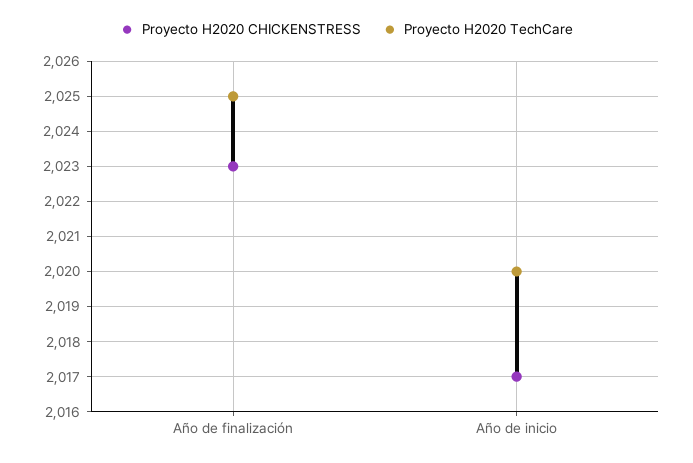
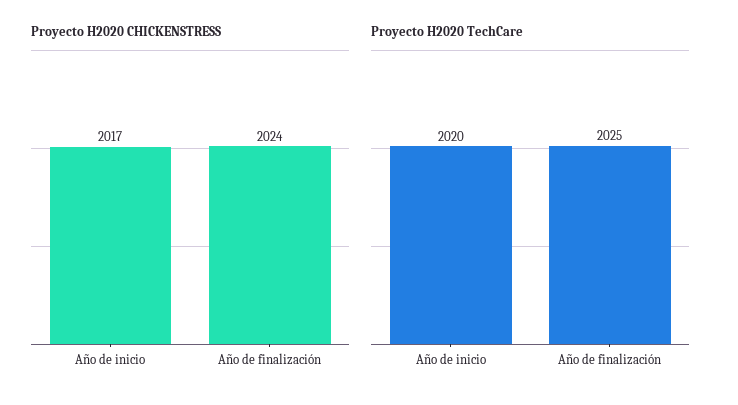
  {
    "Proyecto H2020 CHICKENSTRESS": {
-     "Año de finalización": 2023,
+     "Año de finalización": 2024,
      "Año de inicio": 2017
    },
    "Proyecto H2020 TechCare": {
      "Año de finalización": 2025,
      "Año de inicio": 2020
    }
  }

